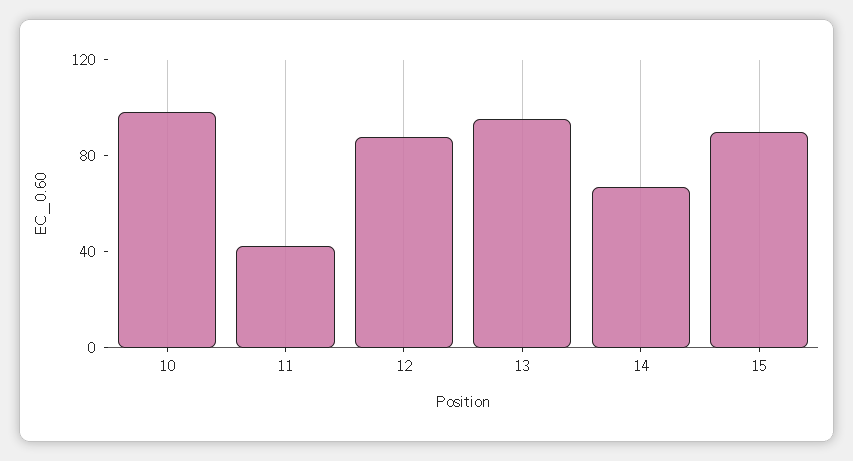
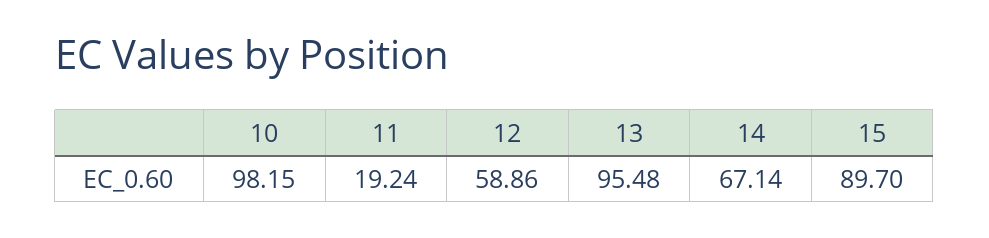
  {
    "10": 98.15,
-   "11": 40,
+   "11": 19.24,
-   "12": 90,
+   "12": 58.86,
    "13": 95.48,
    "14": 67.14,
    "15": 89.7
  }

